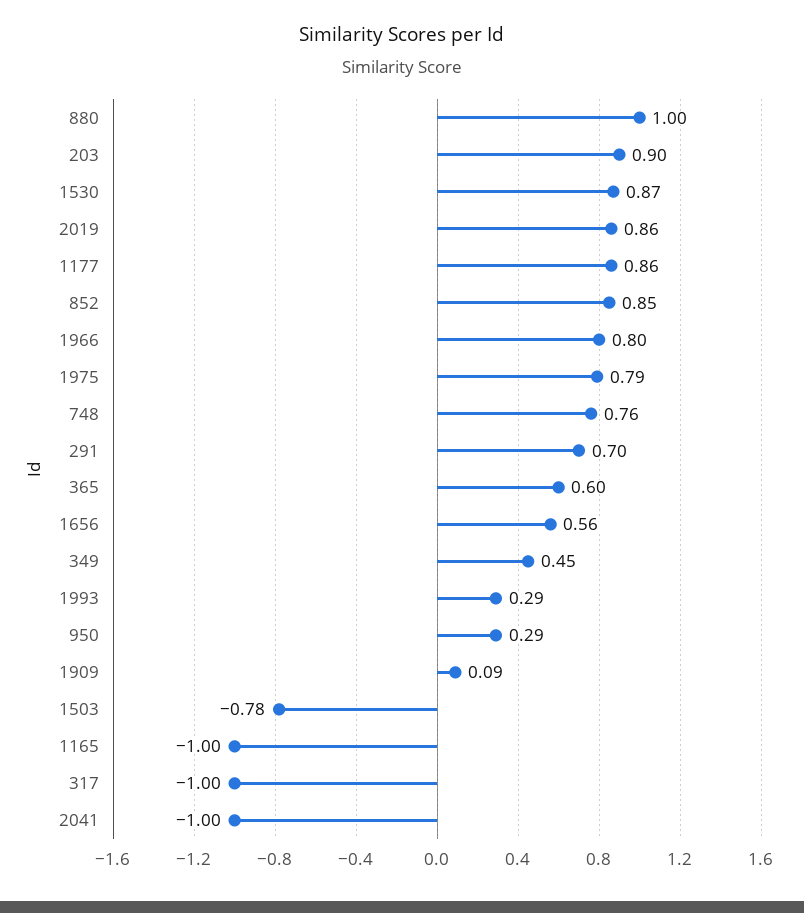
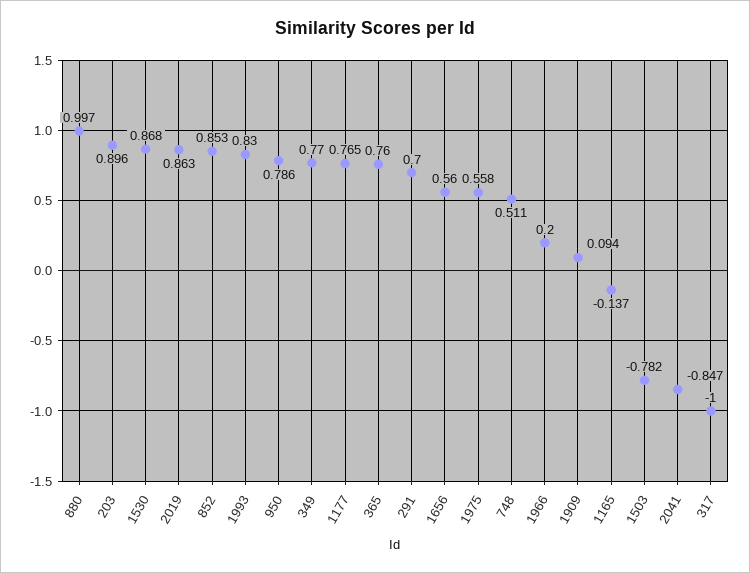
  {
    "880": 0.997,
    "203": 0.896,
    "1530": 0.868,
    "2019": 0.863,
-   "1177": 0.86,
+   "1177": 0.765,
    "852": 0.853,
-   "1966": 0.8,
+   "1966": 0.2,
-   "1975": 0.79,
+   "1975": 0.558,
-   "748": 0.76,
+   "748": 0.511,
    "291": 0.7,
-   "365": 0.6,
+   "365": 0.76,
    "1656": 0.56,
-   "349": 0.45,
+   "349": 0.77,
-   "1993": 0.29,
+   "1993": 0.83,
-   "950": 0.29,
+   "950": 0.786,
    "1909": 0.094,
    "1503": -0.782,
-   "1165": -1,
+   "1165": -0.137,
    "317": -1,
-   "2041": -1
+   "2041": -0.847
  }

